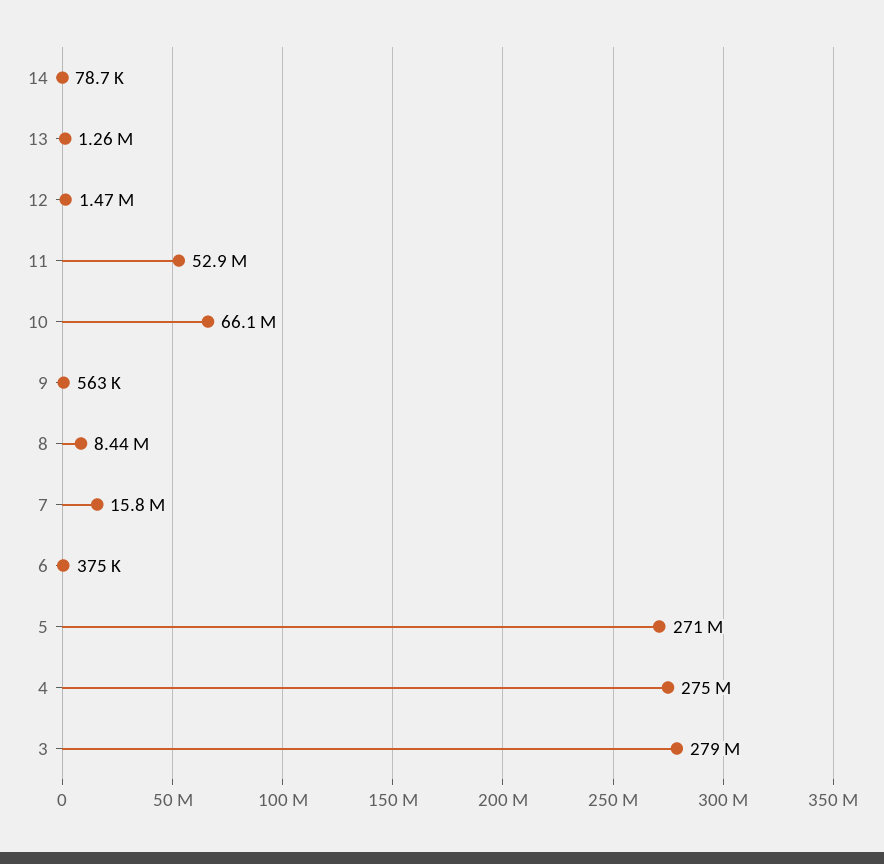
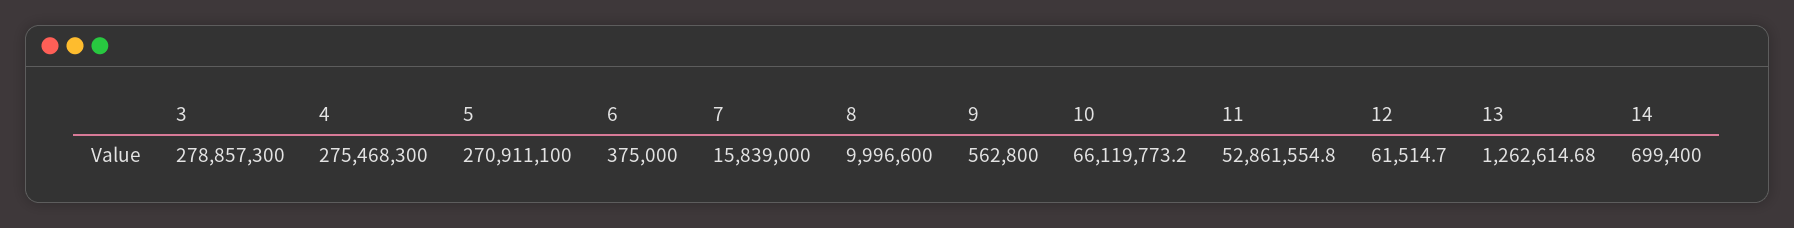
  {
-   "14": 78700,
+   "14": 699400,
    "13": 1262614.68,
-   "12": 1470000,
+   "12": 61514.7,
    "11": 52861554.8,
    "10": 66119773.2,
    "9": 562800,
-   "8": 8440000,
+   "8": 9996600,
    "7": 15839000,
    "6": 375000,
    "5": 270911100,
    "4": 275468300,
    "3": 278857300
  }

